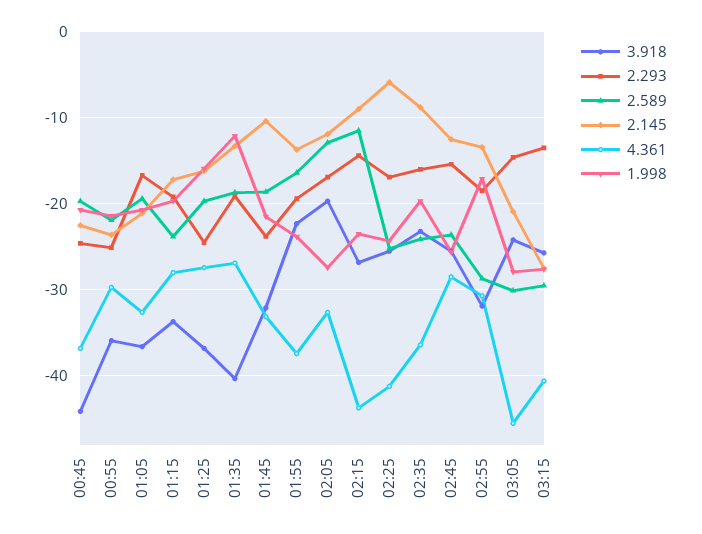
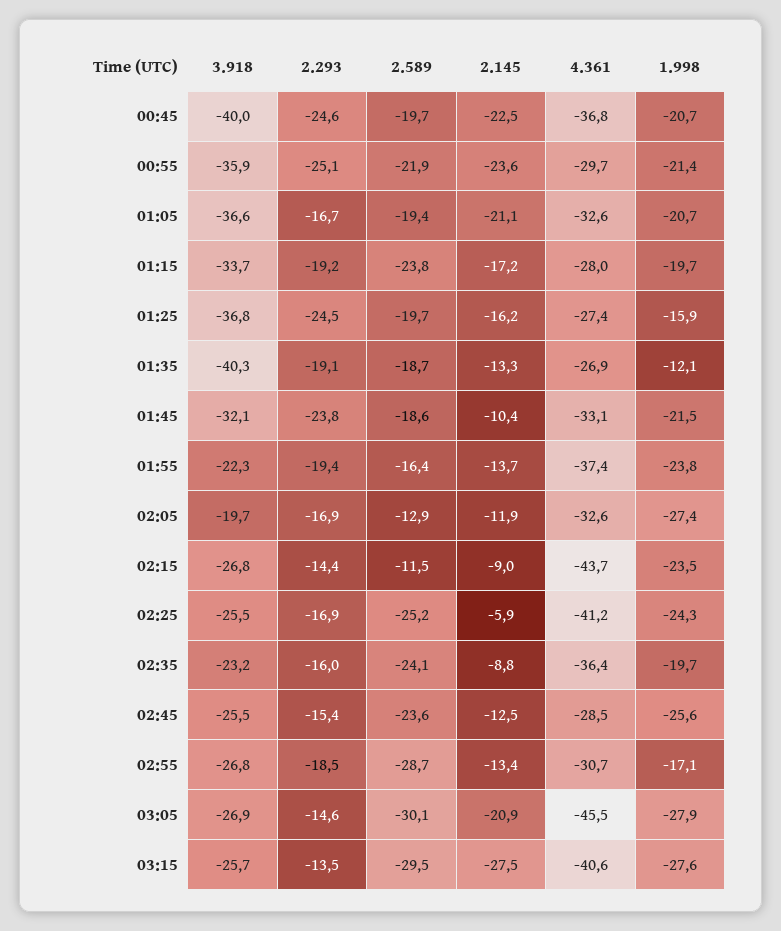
  {
    "3.918": {
-     "00:45": -44,
+     "00:45": -40,
      "00:55": -35.9,
      "01:05": -36.6,
      "01:15": -33.7,
      "01:25": -36.8,
      "01:35": -40.3,
      "01:45": -32.1,
      "01:55": -22.3,
      "02:05": -19.7,
      "02:15": -26.8,
      "02:25": -25.5,
      "02:35": -23.2,
      "02:45": -25.5,
-     "02:55": -32,
+     "02:55": -26.8,
-     "03:05": -24,
+     "03:05": -26.9,
      "03:15": -25.7
    },
    "2.293": {
      "00:45": -24.6,
      "00:55": -25.1,
      "01:05": -16.7,
      "01:15": -19.2,
      "01:25": -24.5,
      "01:35": -19.1,
      "01:45": -23.8,
      "01:55": -19.4,
      "02:05": -16.9,
      "02:15": -14.4,
      "02:25": -16.9,
      "02:35": -16,
      "02:45": -15.4,
      "02:55": -18.5,
      "03:05": -14.6,
      "03:15": -13.5
    },
    "2.589": {
      "00:45": -19.7,
      "00:55": -21.9,
      "01:05": -19.4,
      "01:15": -23.8,
      "01:25": -19.7,
      "01:35": -18.7,
      "01:45": -18.6,
      "01:55": -16.4,
      "02:05": -12.9,
      "02:15": -11.5,
      "02:25": -25.2,
      "02:35": -24.1,
      "02:45": -23.6,
      "02:55": -28.7,
      "03:05": -30.1,
      "03:15": -29.5
    },
    "2.145": {
      "00:45": -22.5,
      "00:55": -23.6,
      "01:05": -21.1,
      "01:15": -17.2,
      "01:25": -16.2,
      "01:35": -13.3,
      "01:45": -10.4,
      "01:55": -13.7,
      "02:05": -11.9,
      "02:15": -9,
      "02:25": -5.9,
      "02:35": -8.8,
      "02:45": -12.5,
      "02:55": -13.4,
      "03:05": -20.9,
      "03:15": -27.5
    },
    "4.361": {
      "00:45": -36.8,
      "00:55": -29.7,
      "01:05": -32.6,
      "01:15": -28,
      "01:25": -27.4,
      "01:35": -26.9,
      "01:45": -33.1,
      "01:55": -37.4,
      "02:05": -32.6,
      "02:15": -43.7,
      "02:25": -41.2,
      "02:35": -36.4,
      "02:45": -28.5,
      "02:55": -30.7,
      "03:05": -45.5,
      "03:15": -40.6
    },
    "1.998": {
      "00:45": -20.7,
      "00:55": -21.4,
      "01:05": -20.7,
      "01:15": -19.7,
      "01:25": -15.9,
      "01:35": -12.1,
      "01:45": -21.5,
      "01:55": -23.8,
      "02:05": -27.4,
      "02:15": -23.5,
      "02:25": -24.3,
      "02:35": -19.7,
      "02:45": -25.6,
      "02:55": -17.1,
      "03:05": -27.9,
      "03:15": -27.6
    }
  }

